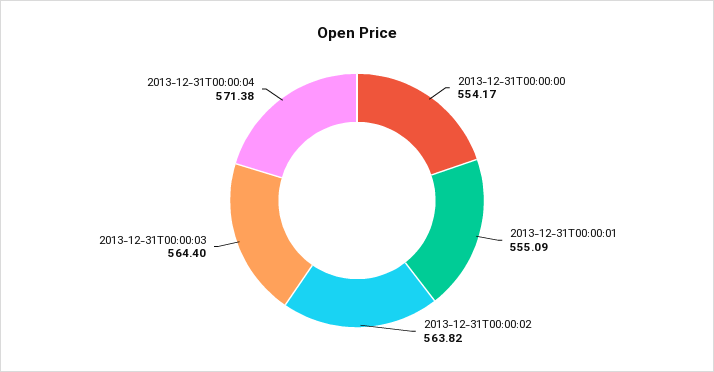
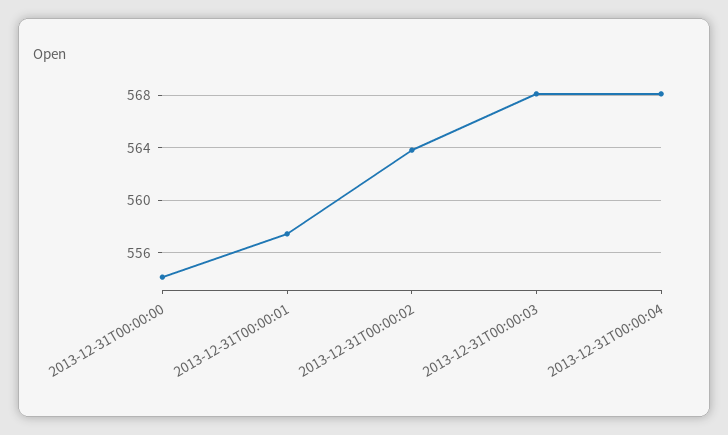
  {
    "2013-12-31T00:00:00": 554.17,
-   "2013-12-31T00:00:01": 555.09,
+   "2013-12-31T00:00:01": 557.5,
    "2013-12-31T00:00:02": 563.82,
-   "2013-12-31T00:00:03": 564.4,
+   "2013-12-31T00:00:03": 568,
-   "2013-12-31T00:00:04": 571.38
+   "2013-12-31T00:00:04": 568
  }

